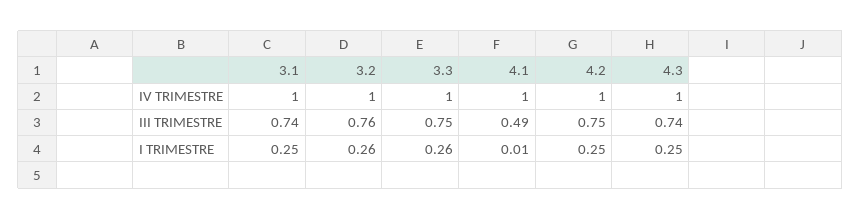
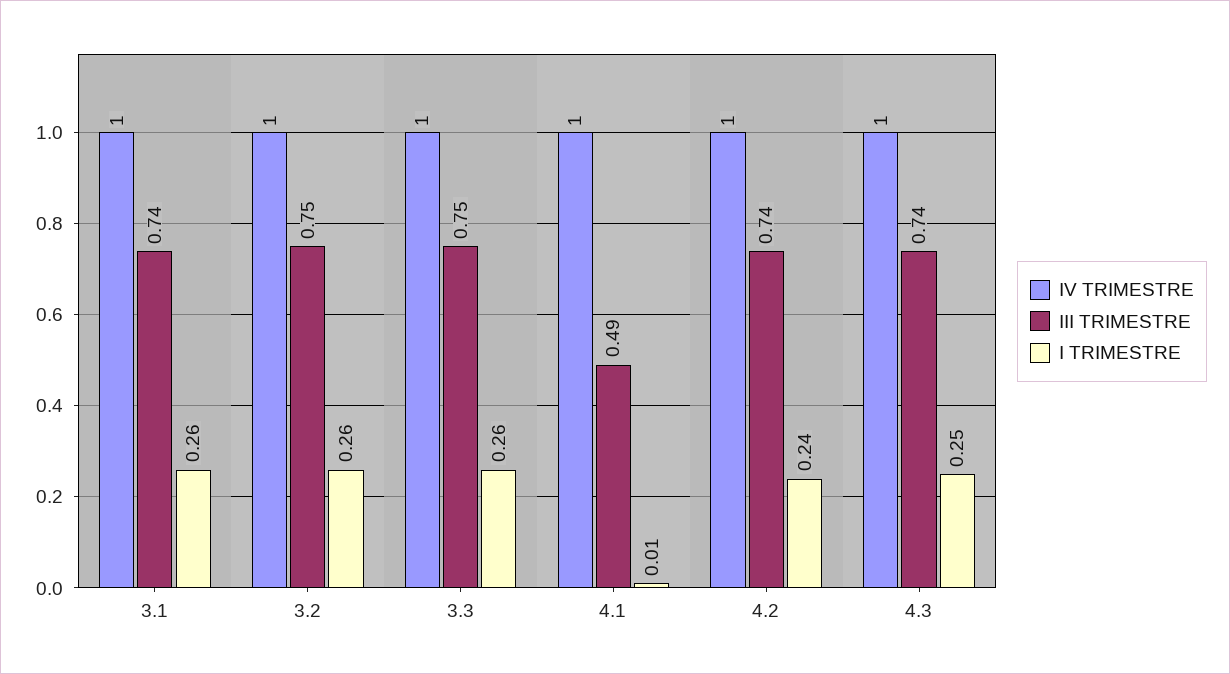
  {
    "IV TRIMESTRE": {
      "3.1": 1,
      "3.2": 1,
      "3.3": 1,
      "4.1": 1,
      "4.2": 1,
      "4.3": 1
    },
    "III TRIMESTRE": {
      "3.1": 0.74,
-     "3.2": 0.76,
+     "3.2": 0.75,
      "3.3": 0.75,
      "4.1": 0.49,
-     "4.2": 0.75,
+     "4.2": 0.74,
      "4.3": 0.74
    },
    "I TRIMESTRE": {
-     "3.1": 0.25,
+     "3.1": 0.26,
      "3.2": 0.26,
      "3.3": 0.26,
      "4.1": 0.01,
-     "4.2": 0.25,
+     "4.2": 0.24,
      "4.3": 0.25
    }
  }

